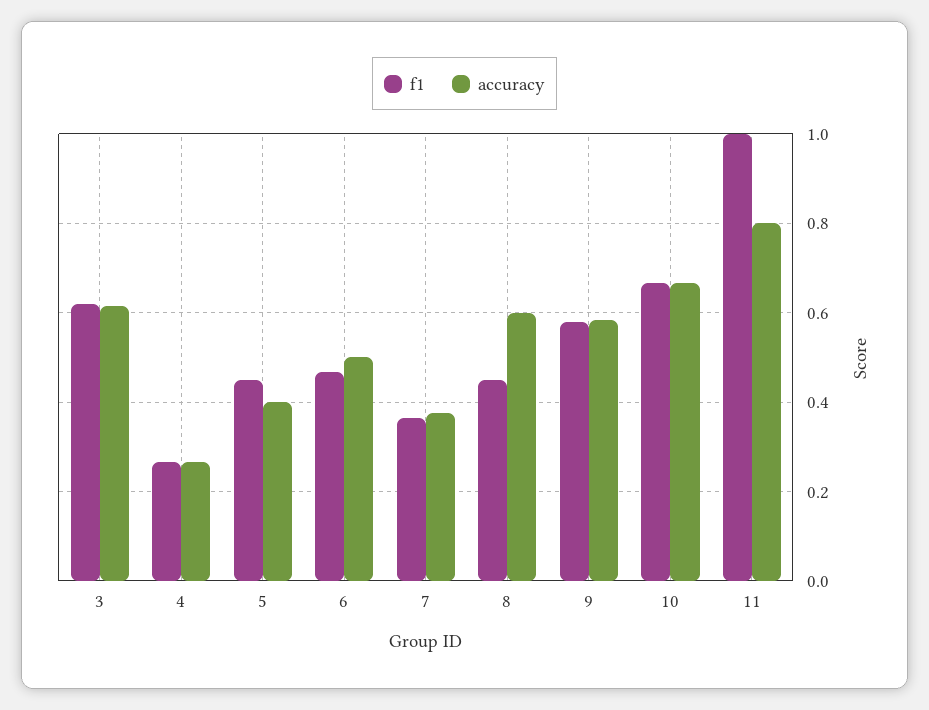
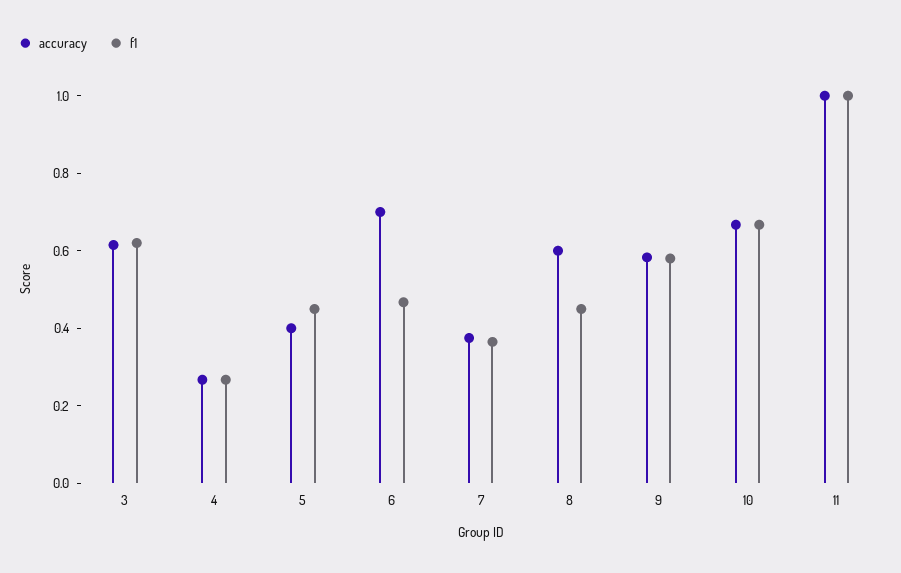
  {
    "f1": {
      "3": 0.62,
      "4": 0.26,
      "5": 0.46,
      "6": 0.46,
      "7": 0.36,
      "8": 0.46,
      "9": 0.58,
      "10": 0.66,
      "11": 1
    },
    "accuracy": {
      "3": 0.62,
      "4": 0.26,
      "5": 0.4,
-     "6": 0.5,
+     "6": 0.7,
      "7": 0.38,
      "8": 0.6,
      "9": 0.58,
      "10": 0.66,
-     "11": 0.8
+     "11": 1
    }
  }

